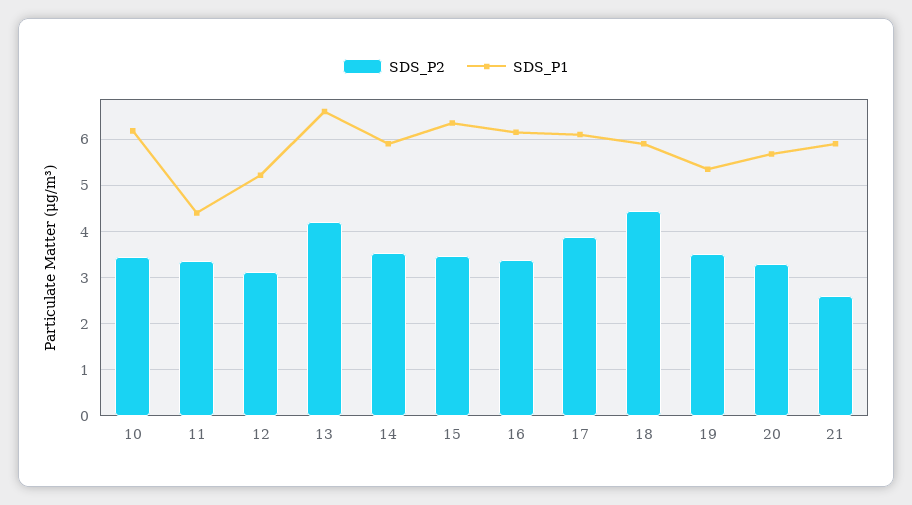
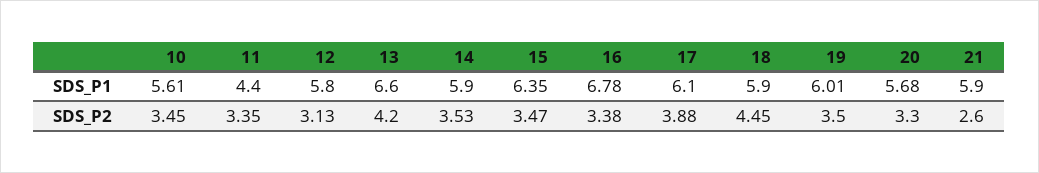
  {
    "SDS_P2": {
      "10": 3.45,
      "11": 3.35,
      "12": 3.13,
      "13": 4.2,
      "14": 3.53,
      "15": 3.47,
      "16": 3.38,
      "17": 3.88,
      "18": 4.45,
      "19": 3.5,
      "20": 3.3,
      "21": 2.6
    },
    "SDS_P1": {
-     "10": 6.2,
+     "10": 5.61,
      "11": 4.4,
-     "12": 5.2,
+     "12": 5.8,
      "13": 6.6,
      "14": 5.9,
      "15": 6.35,
-     "16": 6.2,
+     "16": 6.78,
      "17": 6.1,
      "18": 5.9,
-     "19": 5.4,
+     "19": 6.01,
      "20": 5.68,
      "21": 5.9
    }
  }

